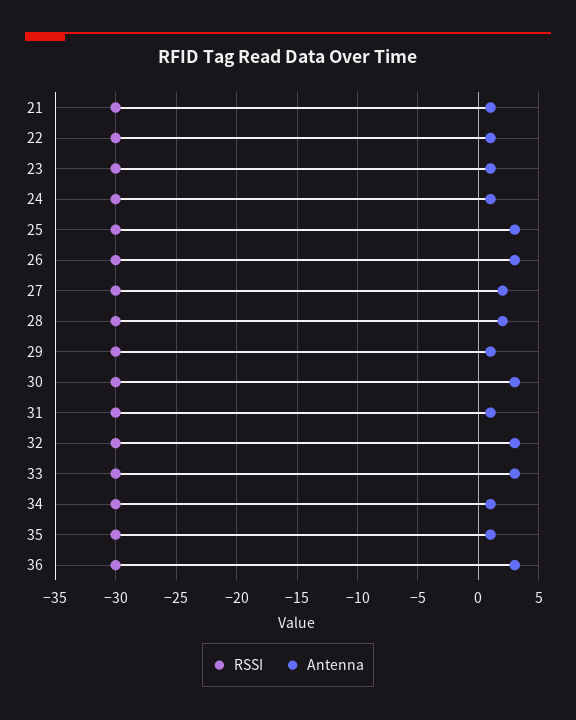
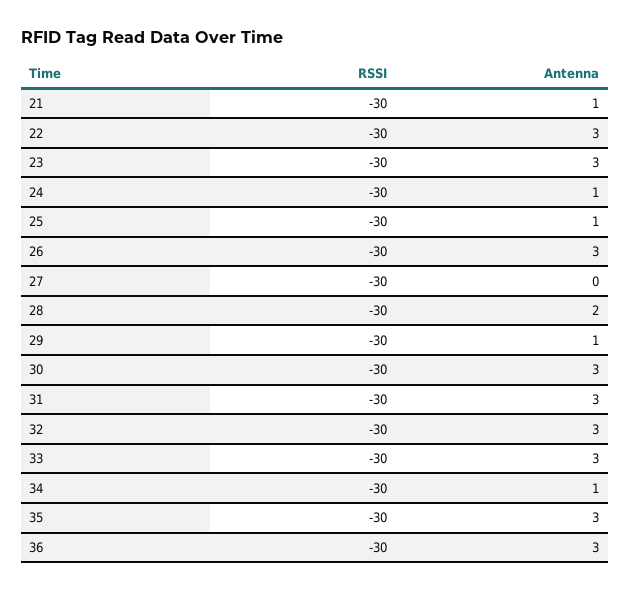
  {
    "RSSI": {
      "21": -30,
      "22": -30,
      "23": -30,
      "24": -30,
      "25": -30,
      "26": -30,
      "27": -30,
      "28": -30,
      "29": -30,
      "30": -30,
      "31": -30,
      "32": -30,
      "33": -30,
      "34": -30,
      "35": -30,
      "36": -30
    },
    "Antenna": {
      "21": 1,
-     "22": 1,
+     "22": 3,
-     "23": 1,
+     "23": 3,
      "24": 1,
-     "25": 3,
+     "25": 1,
      "26": 3,
-     "27": 2,
+     "27": 0,
      "28": 2,
      "29": 1,
      "30": 3,
-     "31": 1,
+     "31": 3,
      "32": 3,
      "33": 3,
      "34": 1,
-     "35": 1,
+     "35": 3,
      "36": 3
    }
  }

